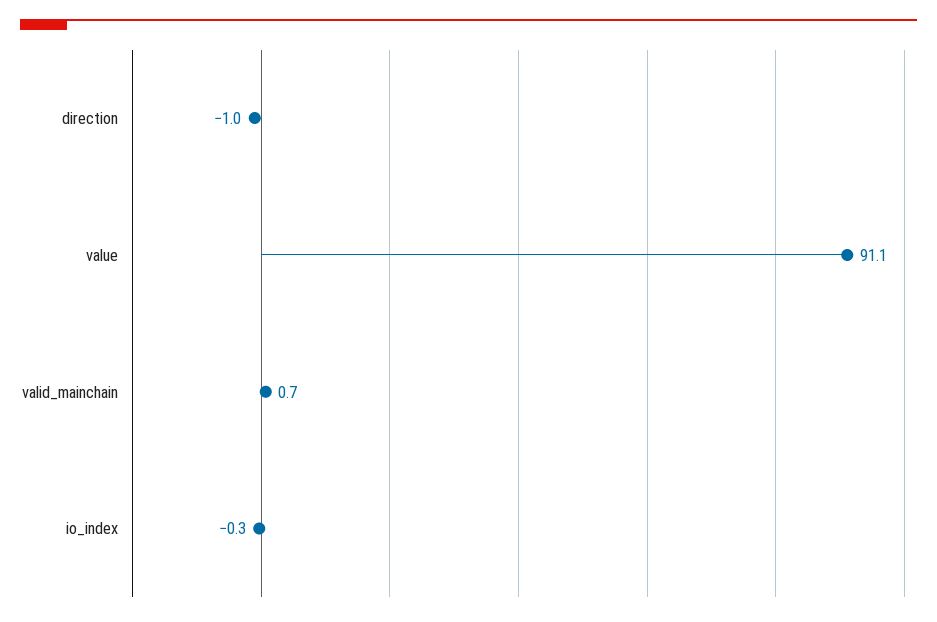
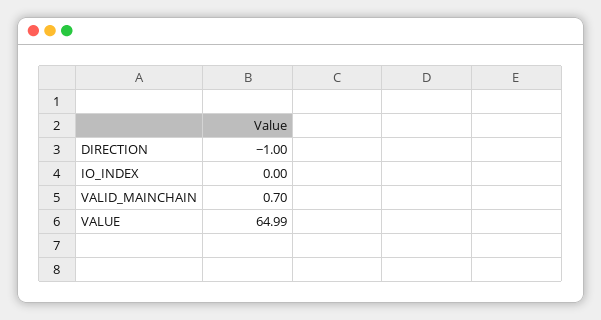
  {
    "direction": -1,
-   "value": 91.1,
+   "value": 64.99,
    "valid_mainchain": 0.7,
-   "io_index": -0.3
+   "io_index": 0
  }

